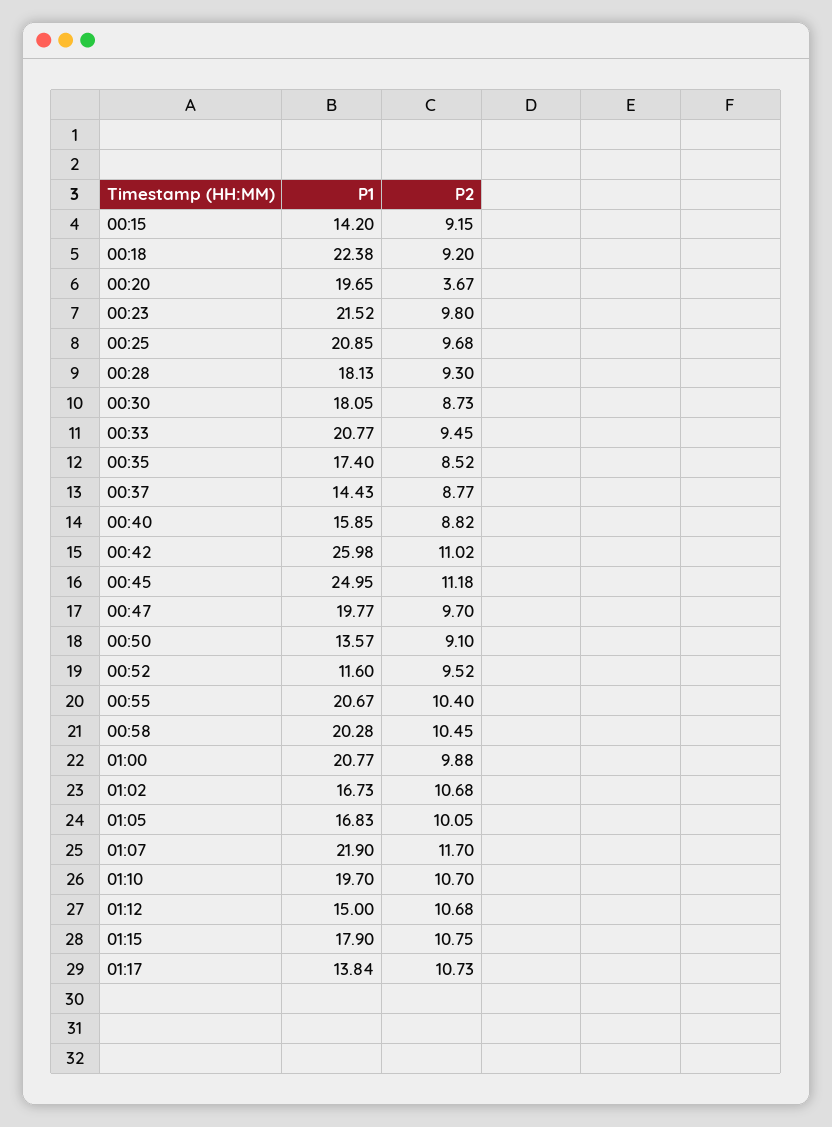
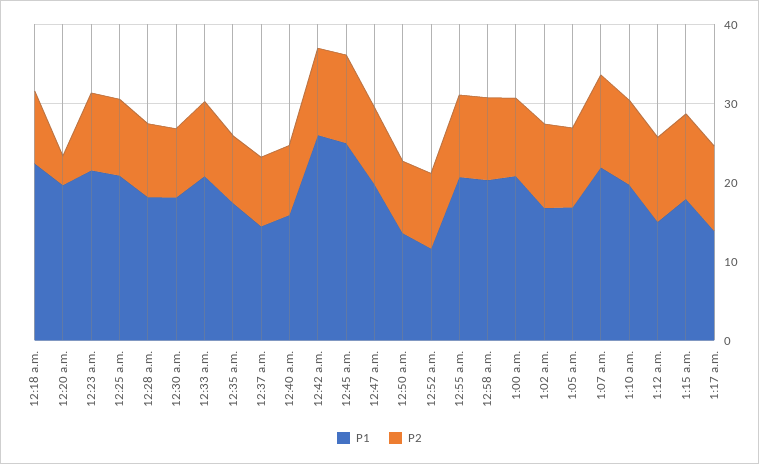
  {
    "P1": {
-     "00:15": 14.2,
      "00:18": 22.38,
      "00:20": 19.65,
      "00:23": 21.52,
      "00:25": 20.85,
      "00:28": 18.13,
      "00:30": 18.05,
      "00:33": 20.77,
      "00:35": 17.4,
      "00:37": 14.43,
      "00:40": 15.85,
      "00:42": 25.98,
      "00:45": 24.95,
      "00:47": 19.77,
      "00:50": 13.57,
      "00:52": 11.6,
      "00:55": 20.67,
      "00:58": 20.28,
      "01:00": 20.77,
      "01:02": 16.73,
      "01:05": 16.83,
      "01:07": 21.9,
      "01:10": 19.7,
      "01:12": 15,
      "01:15": 17.9,
      "01:17": 13.84
    },
    "P2": {
-     "00:15": 9.15,
      "00:18": 9.2,
      "00:20": 3.67,
      "00:23": 9.8,
      "00:25": 9.68,
      "00:28": 9.3,
      "00:30": 8.73,
      "00:33": 9.45,
      "00:35": 8.52,
      "00:37": 8.77,
      "00:40": 8.82,
      "00:42": 11.02,
      "00:45": 11.18,
      "00:47": 9.7,
      "00:50": 9.1,
      "00:52": 9.52,
      "00:55": 10.4,
      "00:58": 10.45,
      "01:00": 9.88,
      "01:02": 10.68,
      "01:05": 10.05,
      "01:07": 11.7,
      "01:10": 10.7,
      "01:12": 10.68,
      "01:15": 10.75,
      "01:17": 10.73
    }
  }

